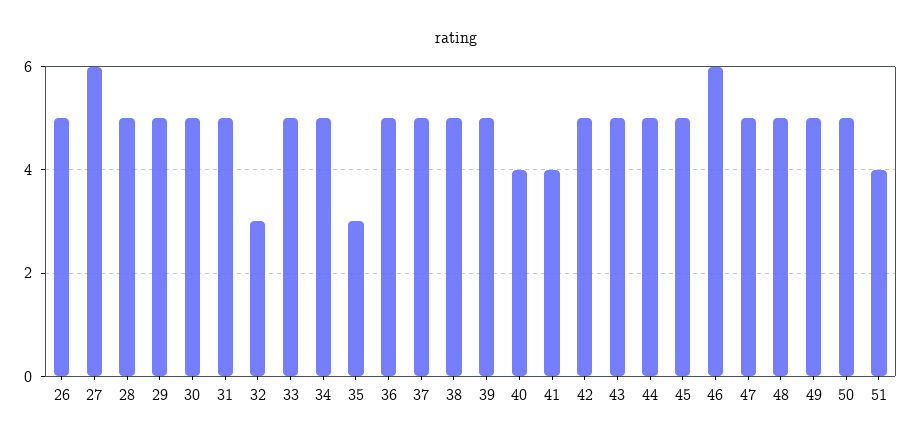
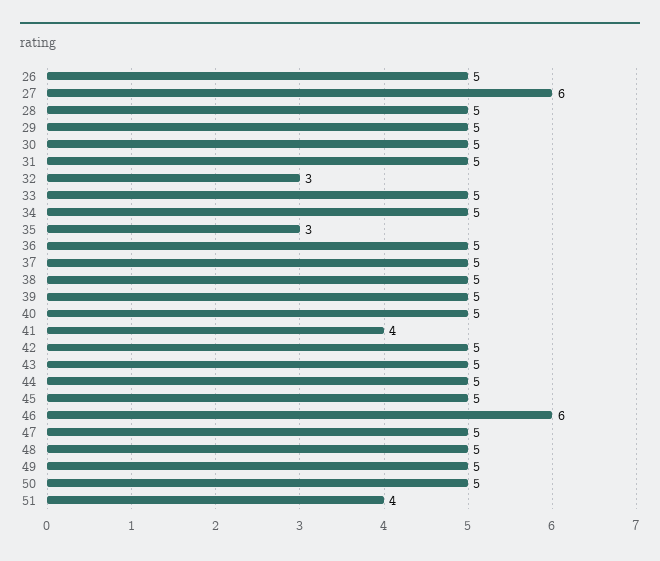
  {
    "26": 5,
    "27": 6,
    "28": 5,
    "29": 5,
    "30": 5,
    "31": 5,
    "32": 3,
    "33": 5,
    "34": 5,
    "35": 3,
    "36": 5,
    "37": 5,
    "38": 5,
    "39": 5,
-   "40": 4,
+   "40": 5,
    "41": 4,
    "42": 5,
    "43": 5,
    "44": 5,
    "45": 5,
    "46": 6,
    "47": 5,
    "48": 5,
    "49": 5,
    "50": 5,
    "51": 4
  }

